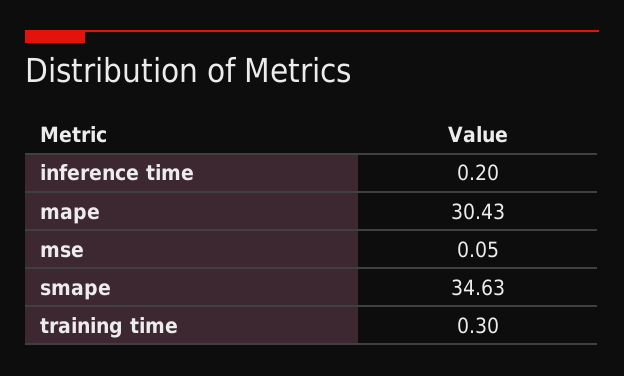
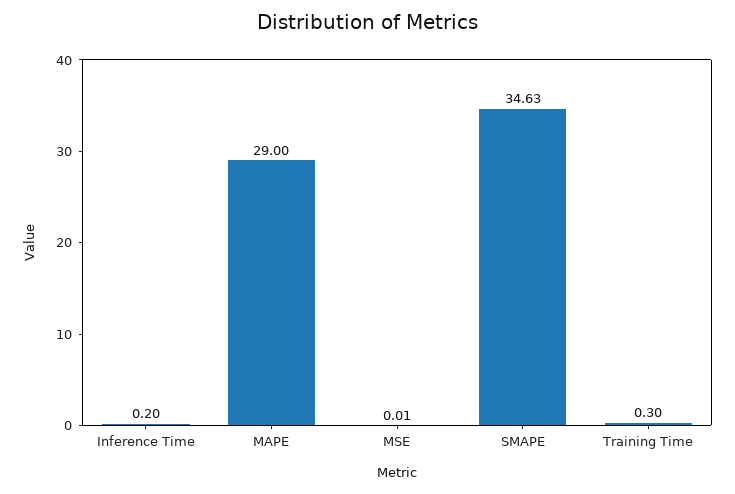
  {
    "inference time": 0.2,
-   "mape": 30.43,
+   "mape": 29,
-   "mse": 0.05,
+   "mse": 0.01,
    "smape": 34.63,
    "training time": 0.3
  }

